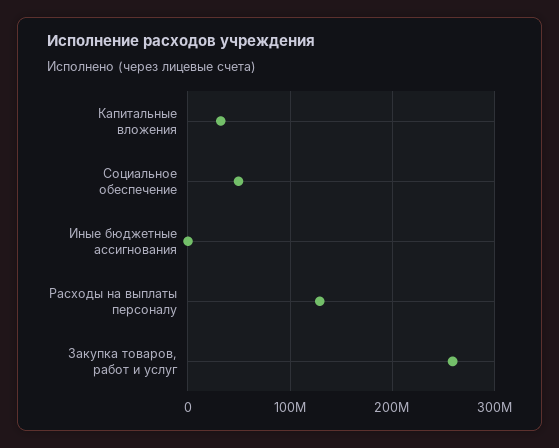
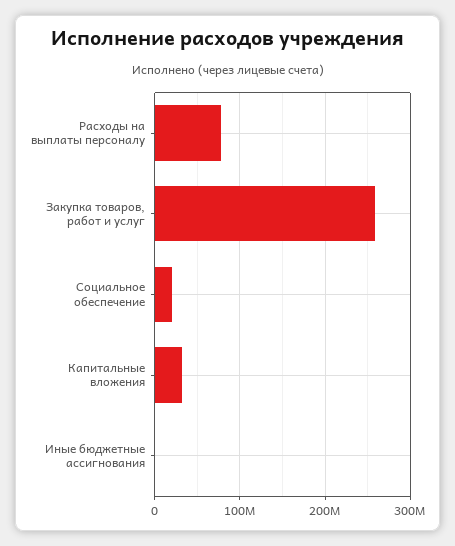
  {
    "Капитальные вложения": 30000000,
-   "Социальное обеспечение": 50000000,
+   "Социальное обеспечение": 20000000,
    "Иные бюджетные ассигнования": 0,
-   "Расходы на выплаты персоналу": 130000000,
+   "Расходы на выплаты персоналу": 80000000,
    "Закупка товаров, работ и услуг": 260000000
  }

